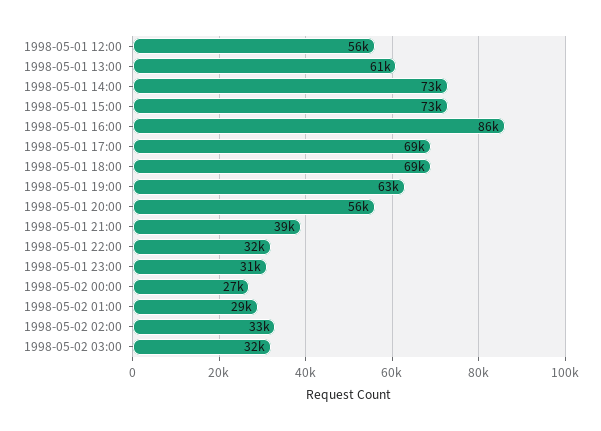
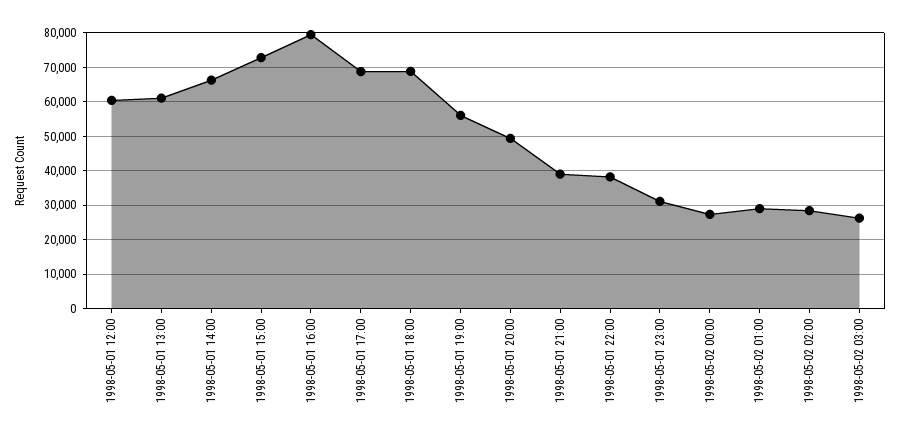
  {
-   "1998-05-01 12:00": 56000,
+   "1998-05-01 12:00": 60000,
    "1998-05-01 13:00": 61000,
-   "1998-05-01 14:00": 73000,
+   "1998-05-01 14:00": 66000,
    "1998-05-01 15:00": 73000,
-   "1998-05-01 16:00": 86000,
+   "1998-05-01 16:00": 80000,
    "1998-05-01 17:00": 69000,
    "1998-05-01 18:00": 69000,
-   "1998-05-01 19:00": 63000,
+   "1998-05-01 19:00": 56000,
-   "1998-05-01 20:00": 56000,
+   "1998-05-01 20:00": 50000,
    "1998-05-01 21:00": 39000,
-   "1998-05-01 22:00": 32000,
+   "1998-05-01 22:00": 38000,
    "1998-05-01 23:00": 31000,
    "1998-05-02 00:00": 27000,
    "1998-05-02 01:00": 29000,
-   "1998-05-02 02:00": 33000,
+   "1998-05-02 02:00": 28000,
-   "1998-05-02 03:00": 32000
+   "1998-05-02 03:00": 26000
  }

